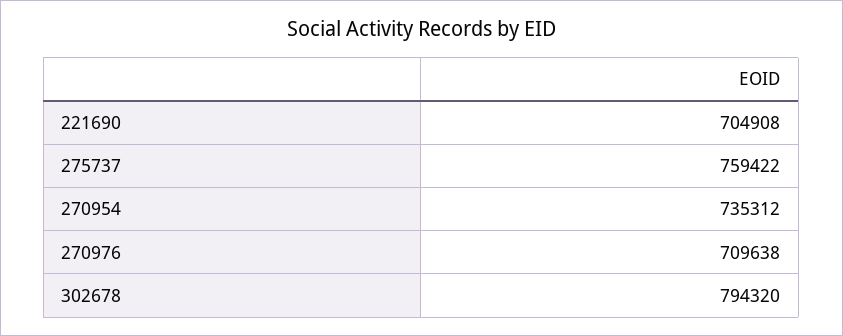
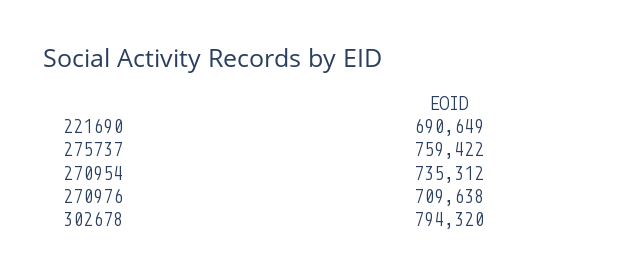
  {
-   "221690": 704908,
+   "221690": 690649,
    "275737": 759422,
    "270954": 735312,
    "270976": 709638,
    "302678": 794320
  }

